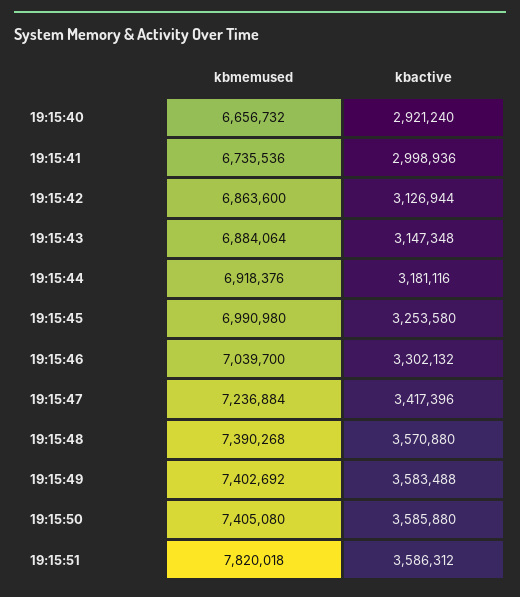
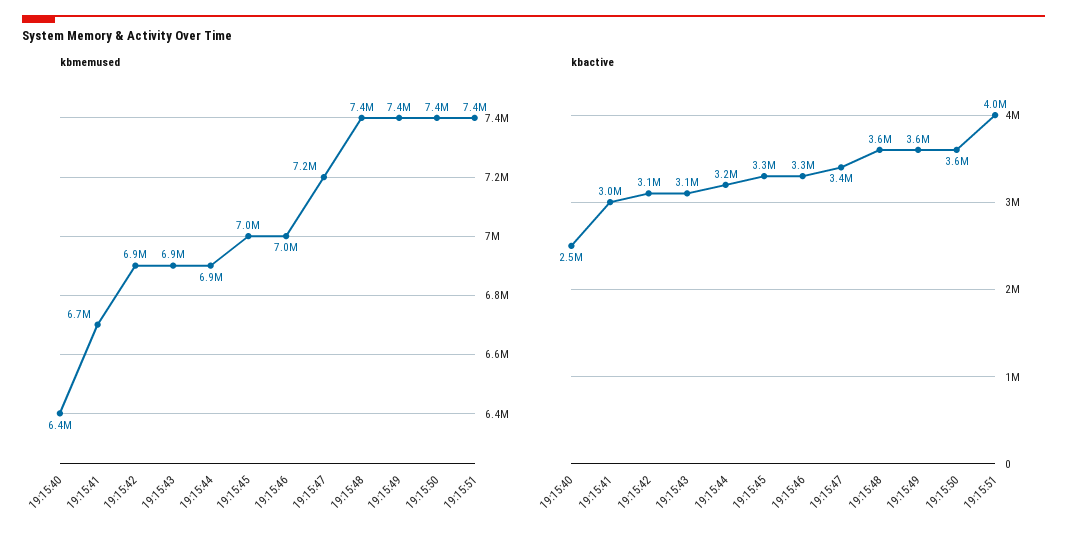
  {
    "kbmemused": {
-     "19:15:40": 6656732,
+     "19:15:40": 6400000,
      "19:15:41": 6735536,
      "19:15:42": 6863600,
      "19:15:43": 6884064,
      "19:15:44": 6918376,
      "19:15:45": 6990980,
      "19:15:46": 7039700,
      "19:15:47": 7236884,
      "19:15:48": 7390268,
      "19:15:49": 7402692,
      "19:15:50": 7405080,
-     "19:15:51": 7820018
+     "19:15:51": 7400000
    },
    "kbactive": {
-     "19:15:40": 2921240,
+     "19:15:40": 2500000,
      "19:15:41": 2998936,
      "19:15:42": 3126944,
      "19:15:43": 3147348,
      "19:15:44": 3181116,
      "19:15:45": 3253580,
      "19:15:46": 3302132,
      "19:15:47": 3417396,
      "19:15:48": 3570880,
      "19:15:49": 3583488,
      "19:15:50": 3585880,
-     "19:15:51": 3586312
+     "19:15:51": 4000000
    }
  }

